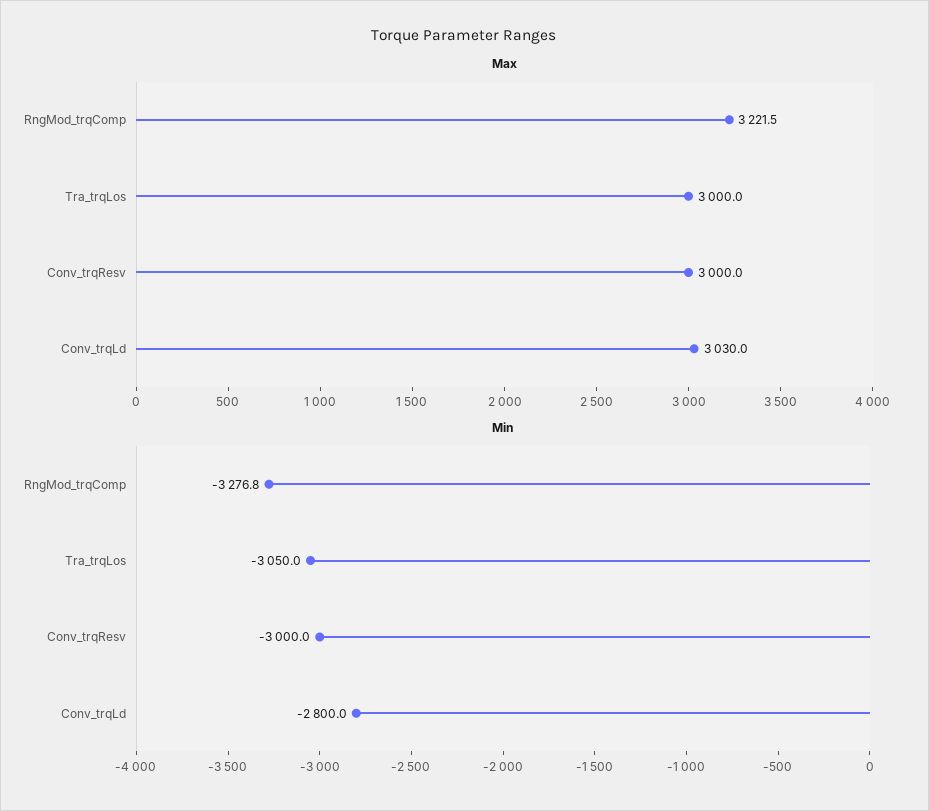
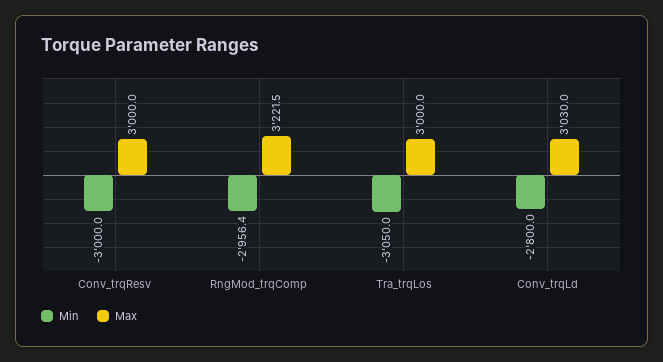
  {
    "Max": {
      "RngMod_trqComp": 3221.5,
      "Tra_trqLos": 3000,
      "Conv_trqResv": 3000,
      "Conv_trqLd": 3030
    },
    "Min": {
-     "RngMod_trqComp": -3276.8,
+     "RngMod_trqComp": -2956.4,
      "Tra_trqLos": -3050,
      "Conv_trqResv": -3000,
      "Conv_trqLd": -2800
    }
  }

